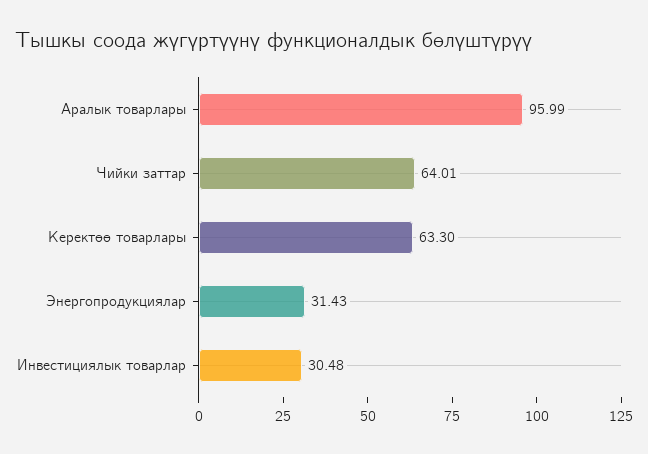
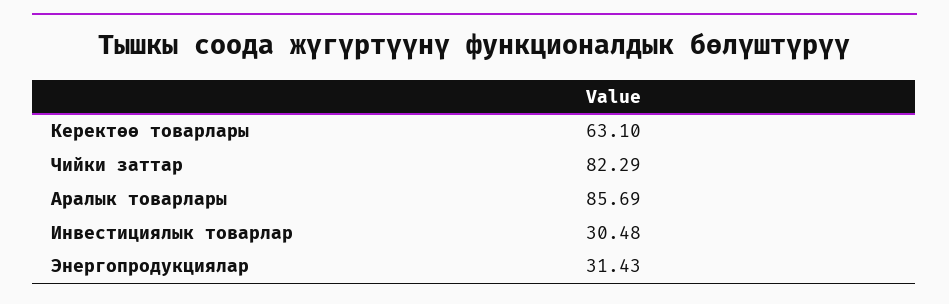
  {
-   "Аралык товарлары": 95.99,
+   "Аралык товарлары": 85.69,
-   "Чийки заттар": 64.01,
+   "Чийки заттар": 82.29,
-   "Керектөө товарлары": 63.3,
+   "Керектөө товарлары": 63.1,
    "Энергопродукциялар": 31.43,
    "Инвестициялык товарлар": 30.48
  }

